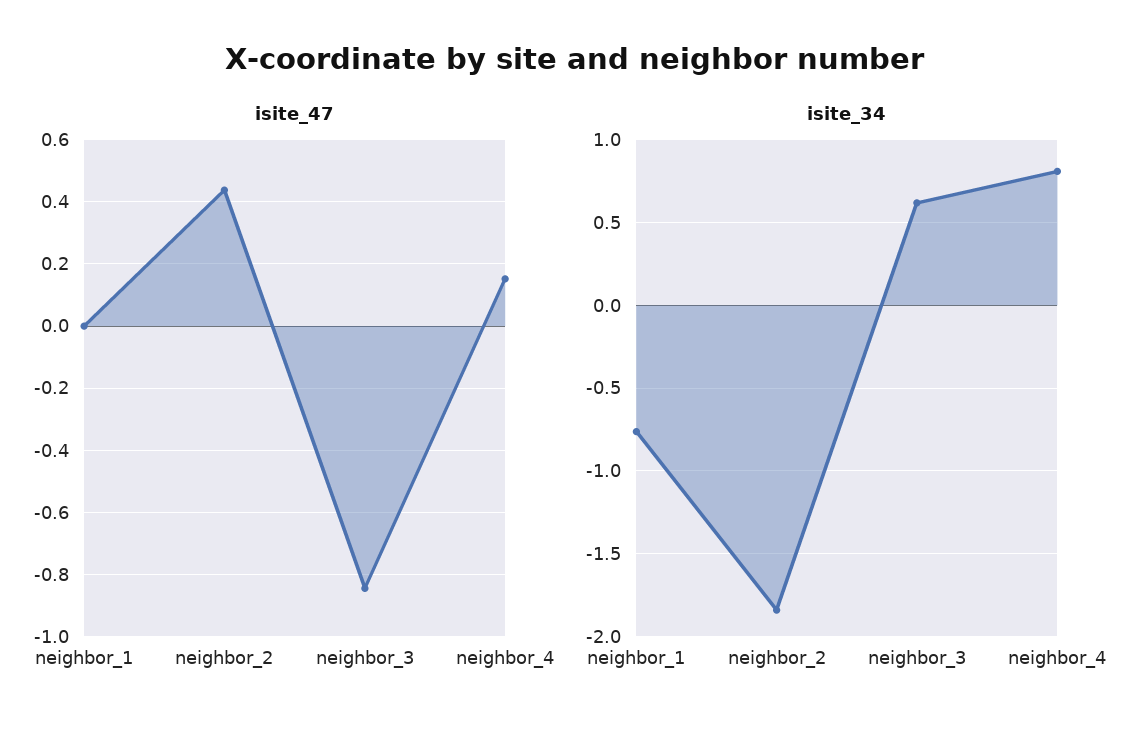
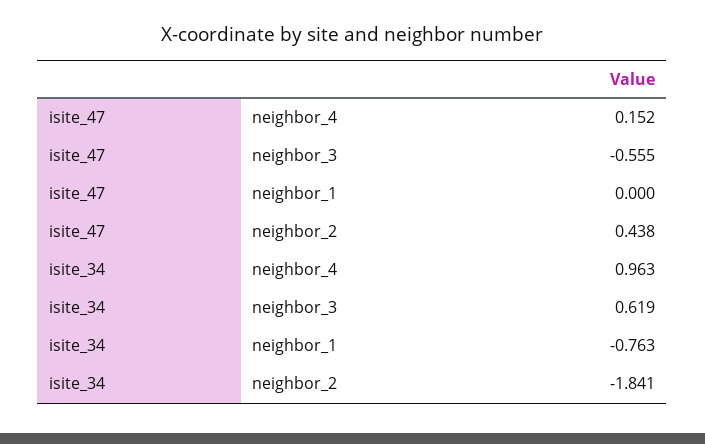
  {
    "isite_47": {
      "neighbor_1": 0,
      "neighbor_2": 0.438,
-     "neighbor_3": -0.84,
+     "neighbor_3": -0.555,
      "neighbor_4": 0.152
    },
    "isite_34": {
      "neighbor_1": -0.763,
      "neighbor_2": -1.841,
      "neighbor_3": 0.619,
-     "neighbor_4": 0.8
+     "neighbor_4": 0.963
    }
  }

